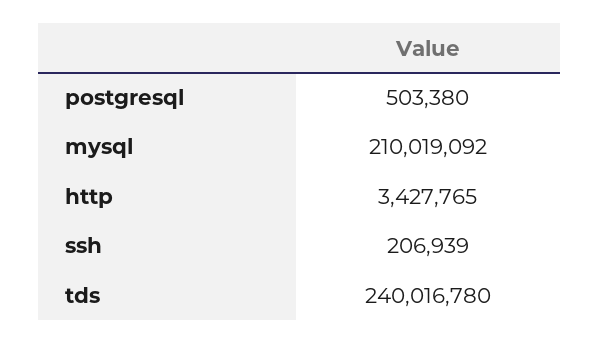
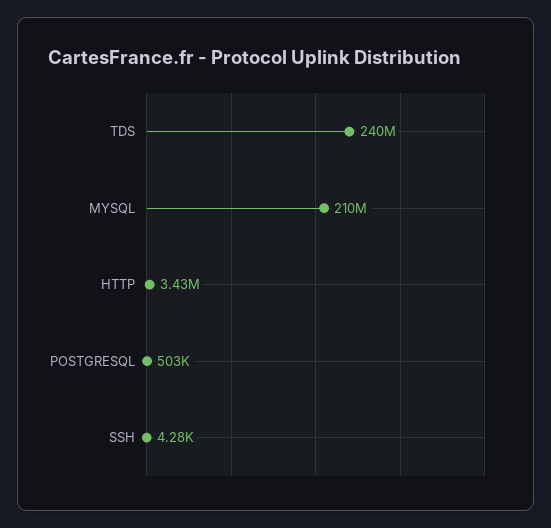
  {
    "postgresql": 503380,
    "mysql": 210019092,
    "http": 3427765,
-   "ssh": 206939,
+   "ssh": 4280,
    "tds": 240016780
  }

